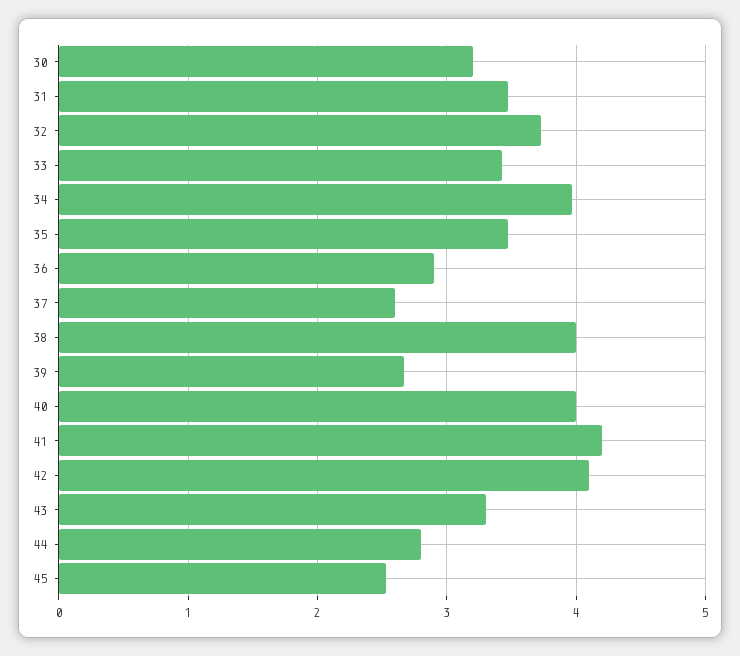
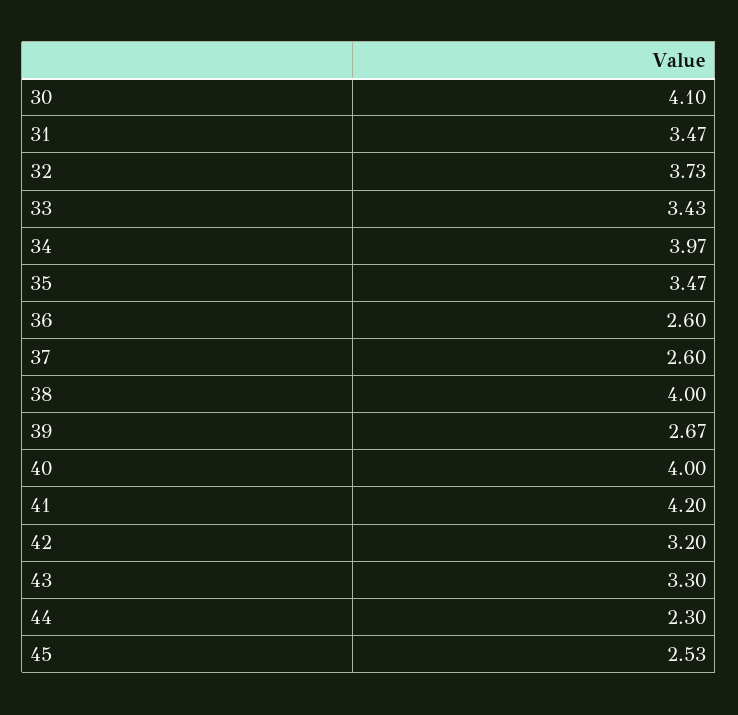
  {
-   "30": 3.2,
+   "30": 4.1,
    "31": 3.47,
    "32": 3.73,
    "33": 3.43,
    "34": 3.97,
    "35": 3.47,
-   "36": 2.9,
+   "36": 2.6,
    "37": 2.6,
    "38": 4,
    "39": 2.67,
    "40": 4,
    "41": 4.2,
-   "42": 4.1,
+   "42": 3.2,
    "43": 3.3,
-   "44": 2.8,
+   "44": 2.3,
    "45": 2.53
  }

